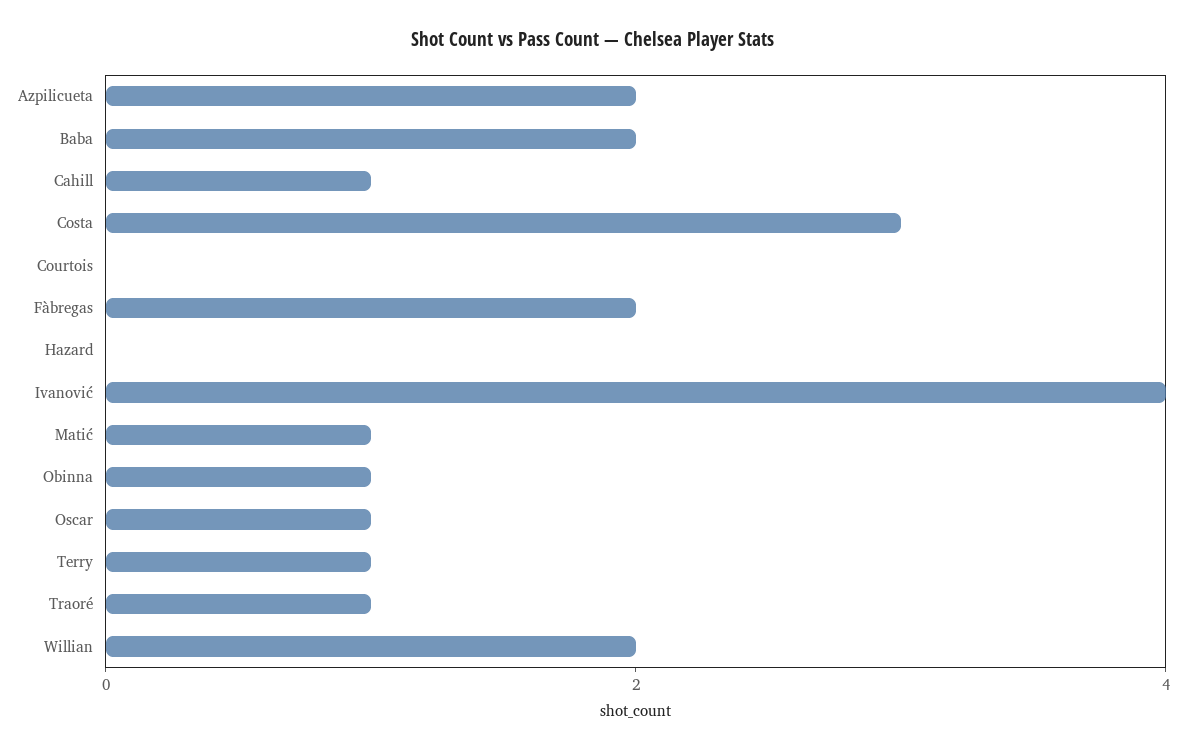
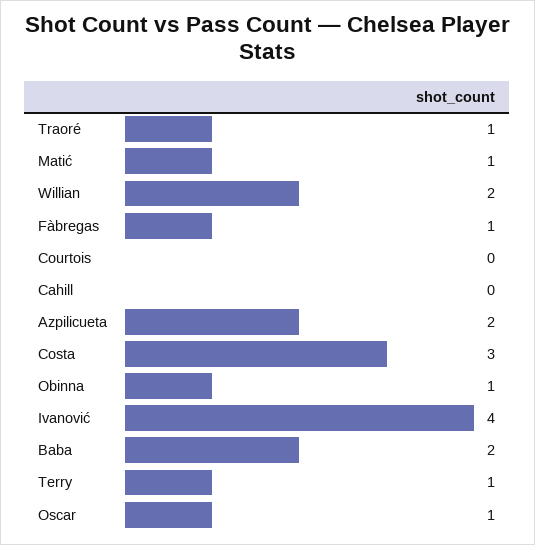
  {
    "Azpilicueta": 2,
    "Baba": 2,
-   "Cahill": 1,
+   "Cahill": 0,
    "Costa": 3,
    "Courtois": 0,
-   "Fàbregas": 2,
+   "Fàbregas": 1,
-   "Hazard": 0,
    "Ivanović": 4,
    "Matić": 1,
    "Obinna": 1,
    "Oscar": 1,
    "Terry": 1,
    "Traoré": 1,
    "Willian": 2
  }

